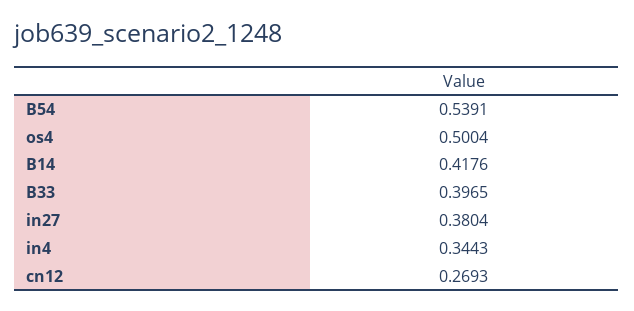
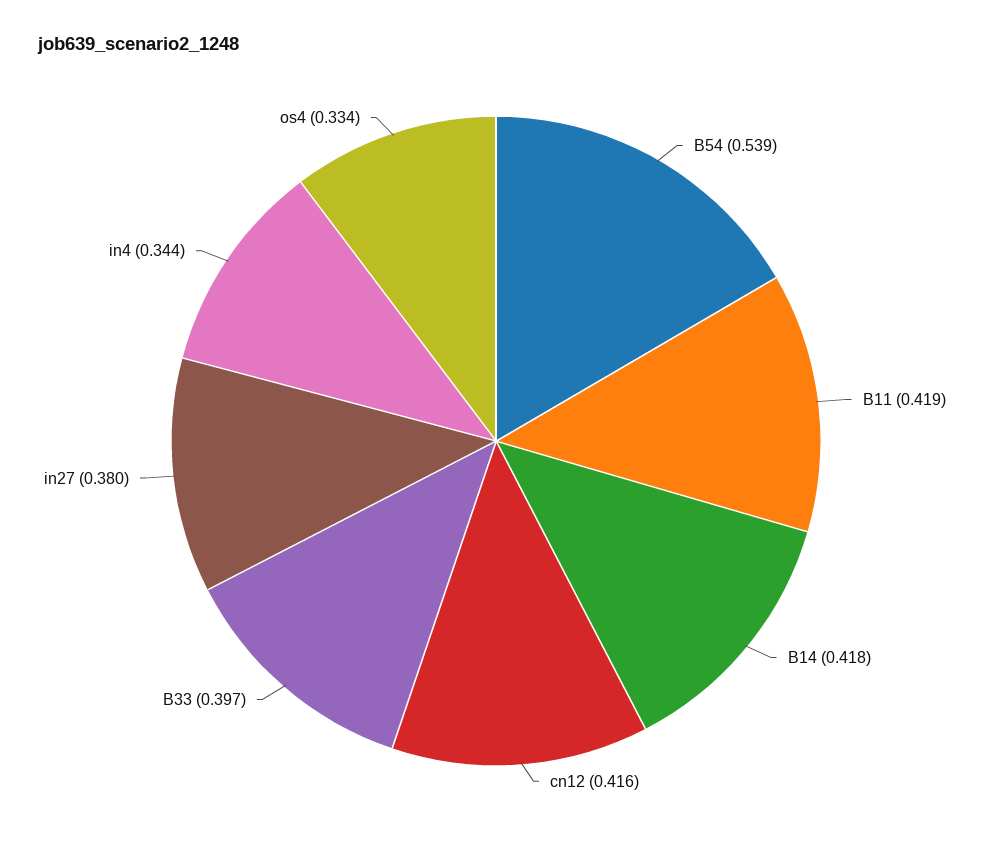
  {
    "B54": 0.5391,
-   "os4": 0.5004,
+   "os4": 0.334,
    "B14": 0.4176,
    "B33": 0.3965,
    "in27": 0.3804,
    "in4": 0.3443,
-   "cn12": 0.2693
+   "cn12": 0.416,
+   "B11": 0.419
  }

